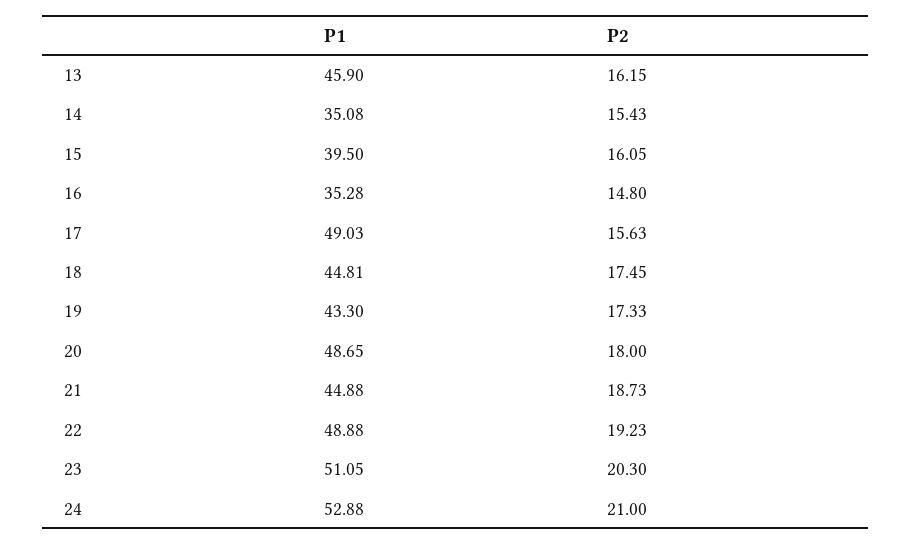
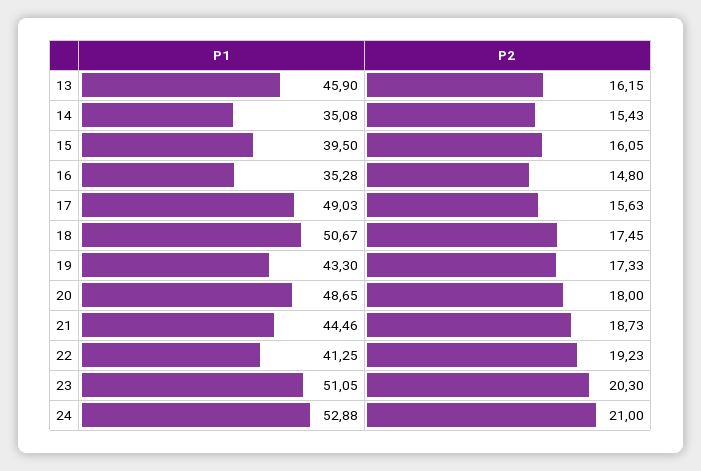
  {
    "P1": {
      "13": 45.9,
      "14": 35.08,
      "15": 39.5,
      "16": 35.28,
      "17": 49.03,
-     "18": 44.81,
+     "18": 50.67,
      "19": 43.3,
      "20": 48.65,
-     "21": 44.88,
+     "21": 44.46,
-     "22": 48.88,
+     "22": 41.25,
      "23": 51.05,
      "24": 52.88
    },
    "P2": {
      "13": 16.15,
      "14": 15.43,
      "15": 16.05,
      "16": 14.8,
      "17": 15.63,
      "18": 17.45,
      "19": 17.33,
      "20": 18,
      "21": 18.73,
      "22": 19.23,
      "23": 20.3,
      "24": 21
    }
  }

